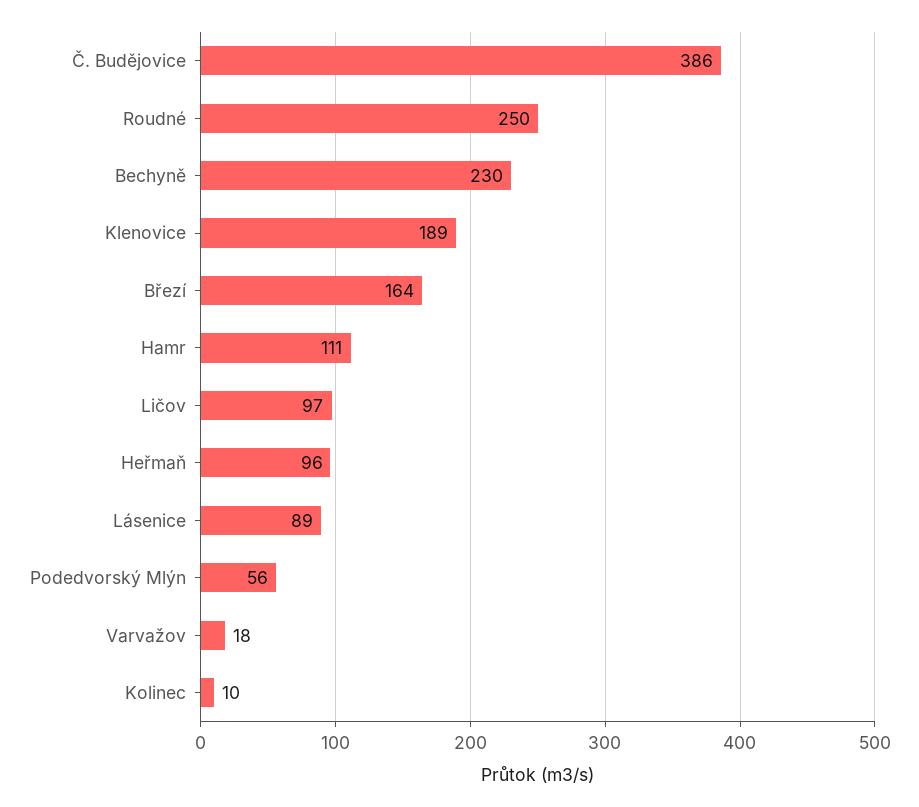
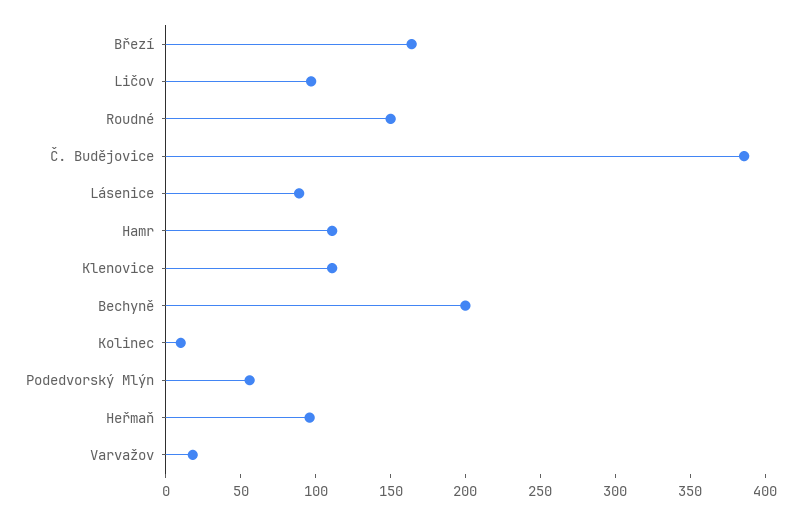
  {
    "Č. Budějovice": 386,
-   "Roudné": 250,
+   "Roudné": 150,
-   "Bechyně": 230,
+   "Bechyně": 200,
-   "Klenovice": 189,
+   "Klenovice": 110,
    "Březí": 164,
    "Hamr": 111,
    "Ličov": 97,
    "Heřmaň": 96,
    "Lásenice": 89,
    "Podedvorský Mlýn": 56,
    "Varvažov": 18,
    "Kolinec": 10
  }

